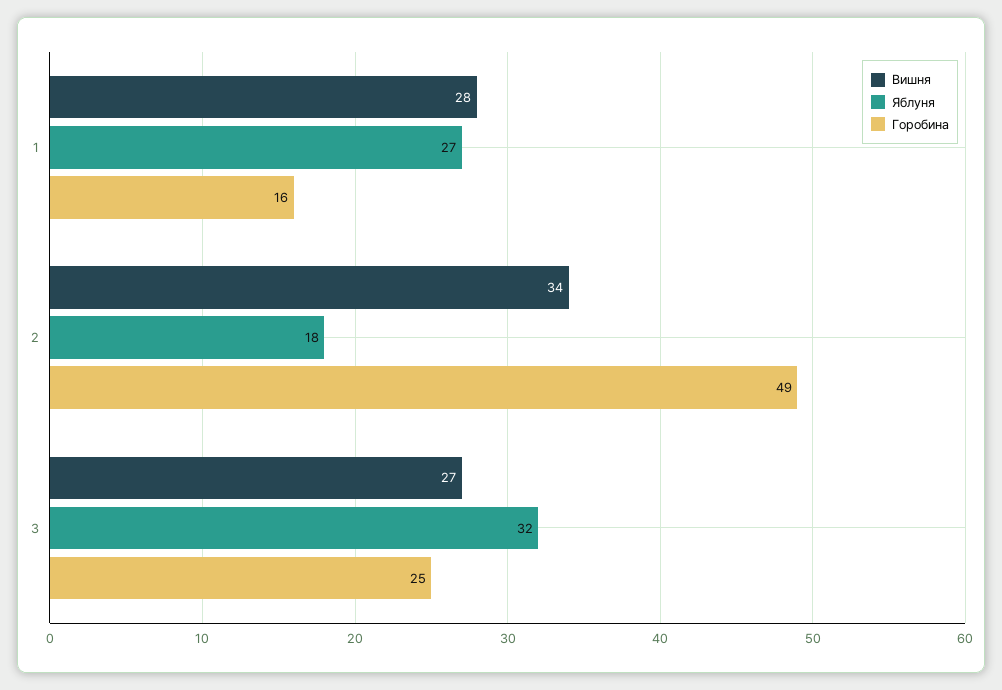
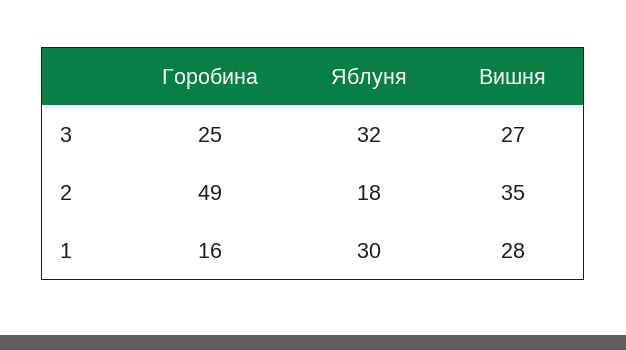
  {
    "Вишня": {
      "1": 28,
-     "2": 34,
+     "2": 35,
      "3": 27
    },
    "Яблуня": {
-     "1": 27,
+     "1": 30,
      "2": 18,
      "3": 32
    },
    "Горобина": {
      "1": 16,
      "2": 49,
      "3": 25
    }
  }

